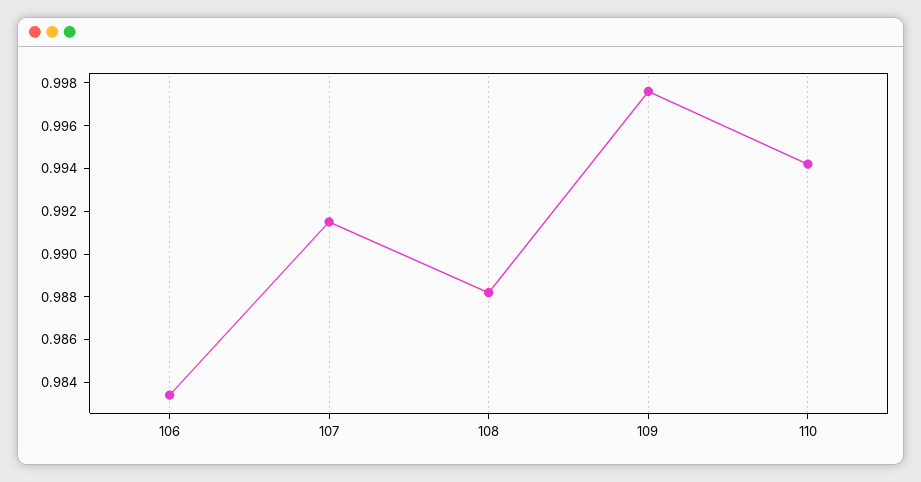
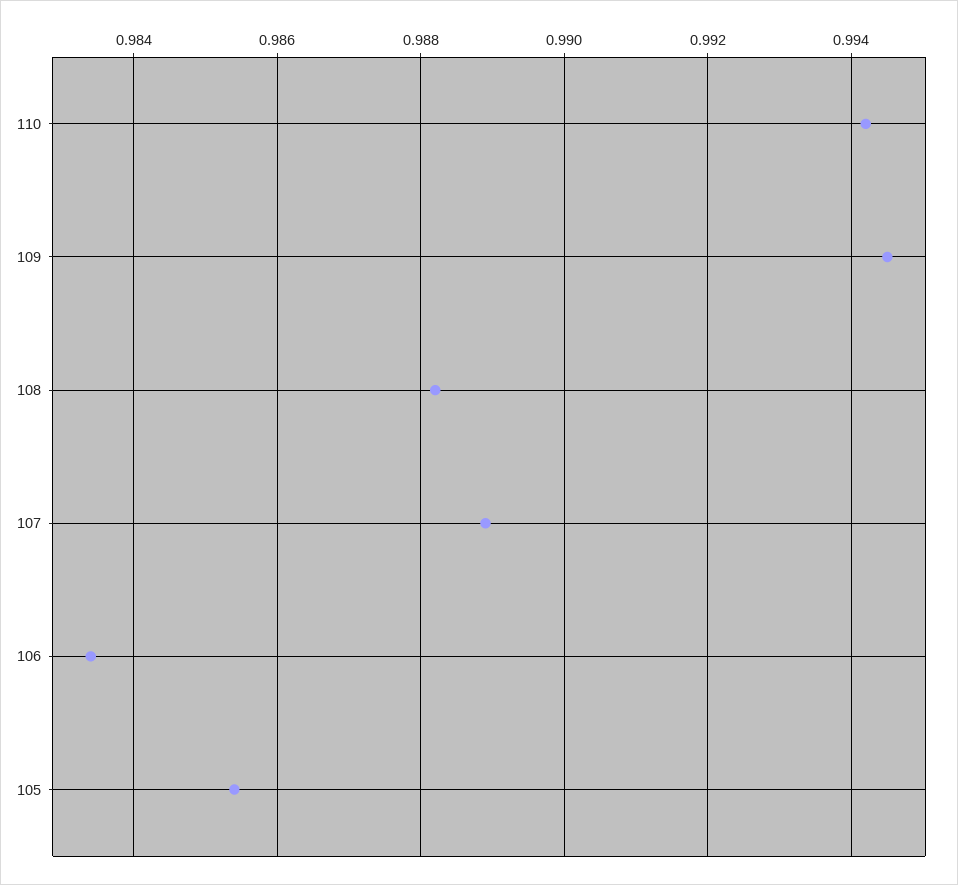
  {
    "106": 0.9835,
-   "107": 0.9915,
+   "107": 0.989,
    "108": 0.988,
-   "109": 0.9975,
+   "109": 0.9945,
-   "110": 0.994
+   "110": 0.994,
+   "105": 0.9855
  }

